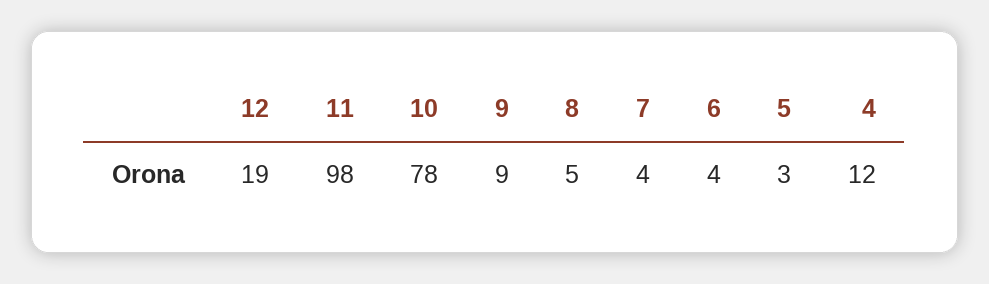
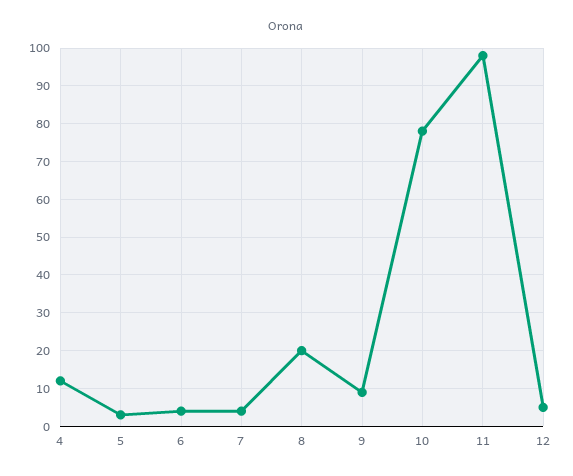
  {
-   "12": 19,
+   "12": 5,
    "11": 98,
    "10": 78,
    "9": 9,
-   "8": 5,
+   "8": 20,
    "7": 4,
    "6": 4,
    "5": 3,
    "4": 12
  }

